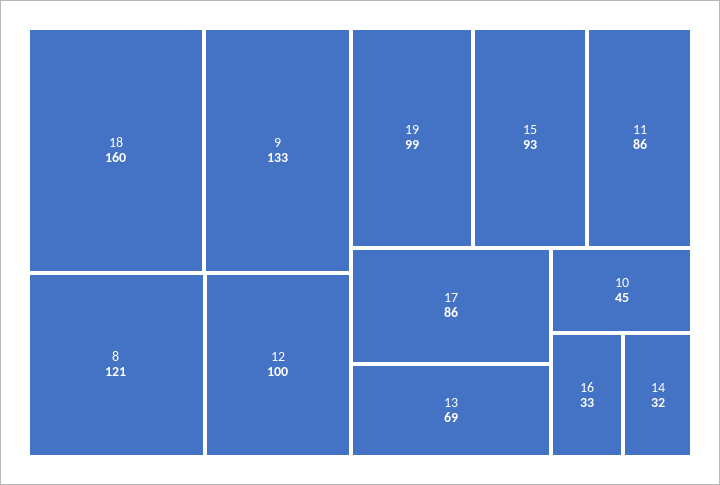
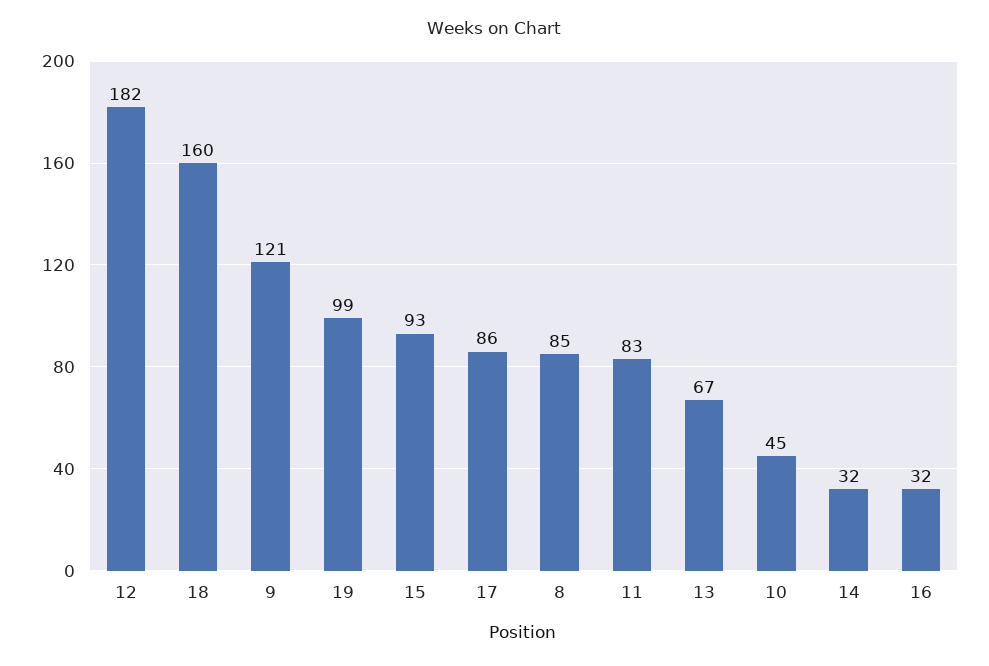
  {
    "18": 160,
-   "9": 133,
+   "9": 121,
-   "8": 121,
+   "8": 85,
-   "12": 100,
+   "12": 182,
    "19": 99,
    "15": 93,
-   "11": 86,
+   "11": 83,
    "17": 86,
-   "13": 69,
+   "13": 67,
    "10": 45,
-   "16": 33,
+   "16": 32,
    "14": 32
  }

